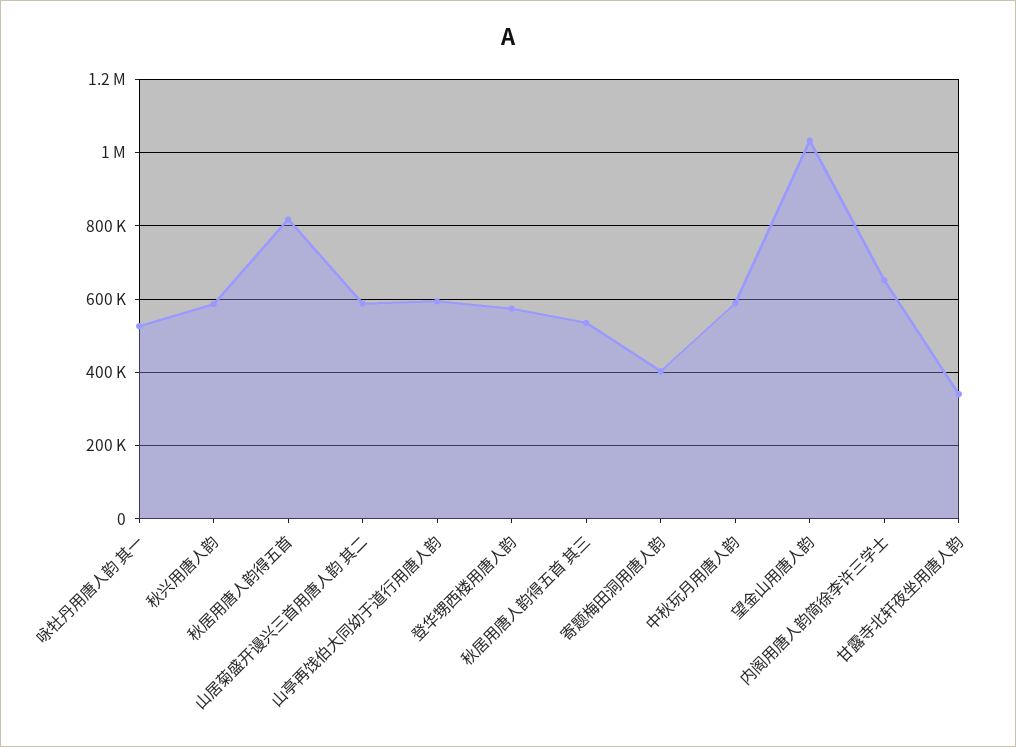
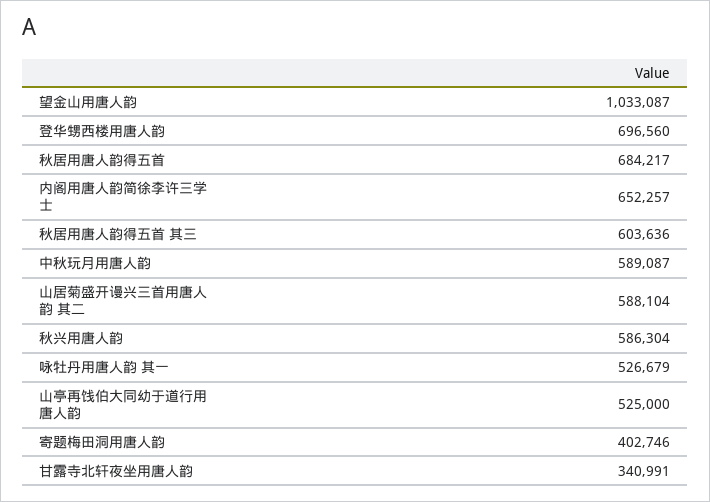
  {
    "咏牡丹用唐人韵 其一": 526679,
    "秋兴用唐人韵": 586304,
-   "秋居用唐人韵得五首": 820000,
+   "秋居用唐人韵得五首": 684217,
    "山居菊盛开谩兴三首用唐人韵 其二": 588104,
-   "山亭再饯伯大同幼于道行用唐人韵": 600000,
+   "山亭再饯伯大同幼于道行用唐人韵": 525000,
-   "登华甥西楼用唐人韵": 580000,
+   "登华甥西楼用唐人韵": 696560,
-   "秋居用唐人韵得五首 其三": 540000,
+   "秋居用唐人韵得五首 其三": 603636,
    "寄题梅田洞用唐人韵": 402746,
    "中秋玩月用唐人韵": 589087,
    "望金山用唐人韵": 1033087,
    "内阁用唐人韵简徐李许三学士": 652257,
    "甘露寺北轩夜坐用唐人韵": 340991
  }

